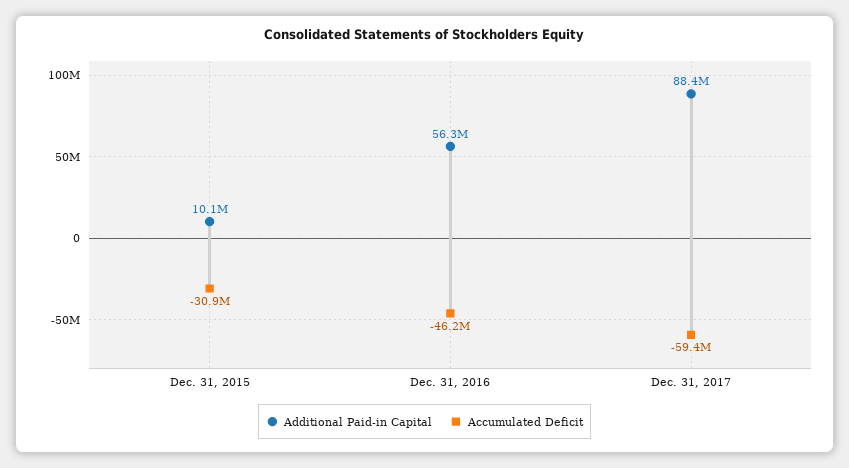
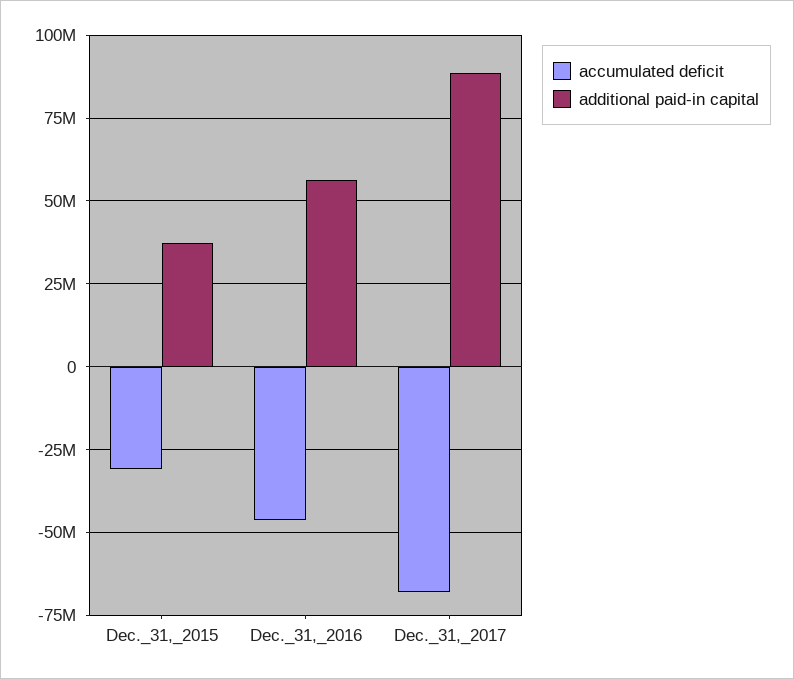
  {
    "Additional Paid-in Capital": {
-     "Dec. 31, 2015": 10100000,
+     "Dec. 31, 2015": 37500000,
      "Dec. 31, 2016": 56300000,
      "Dec. 31, 2017": 88400000
    },
    "Accumulated Deficit": {
      "Dec. 31, 2015": -30900000,
      "Dec. 31, 2016": -46200000,
-     "Dec. 31, 2017": -59400000
+     "Dec. 31, 2017": -67500000
    }
  }

